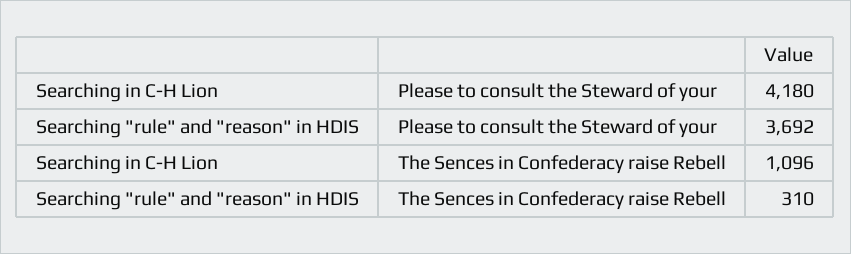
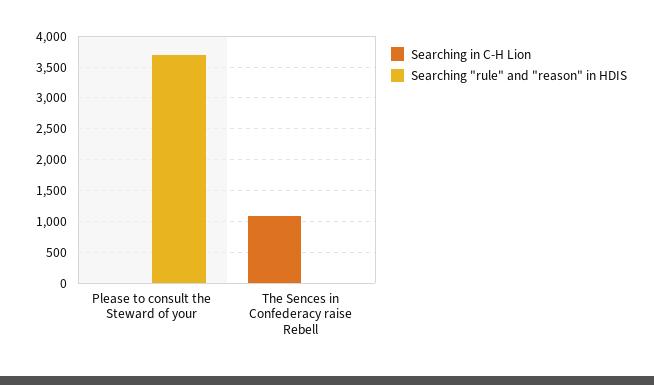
  {
    "Searching in C-H Lion": {
-     "Please to consult the Steward of your": 4180,
+     "Please to consult the Steward of your": 0,
      "The Sences in Confederacy raise Rebell": 1096
    },
    "Searching \"rule\" and \"reason\" in HDIS": {
      "Please to consult the Steward of your": 3692,
-     "The Sences in Confederacy raise Rebell": 310
+     "The Sences in Confederacy raise Rebell": 0
    }
  }

